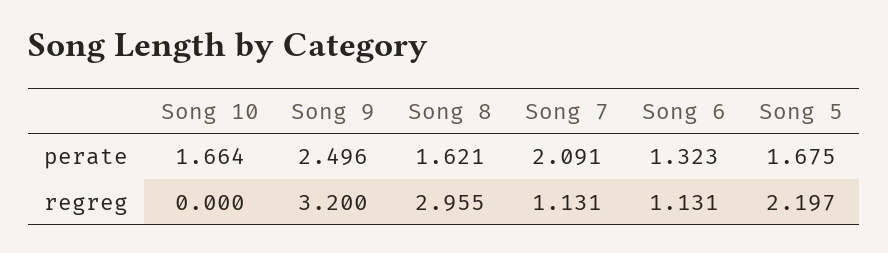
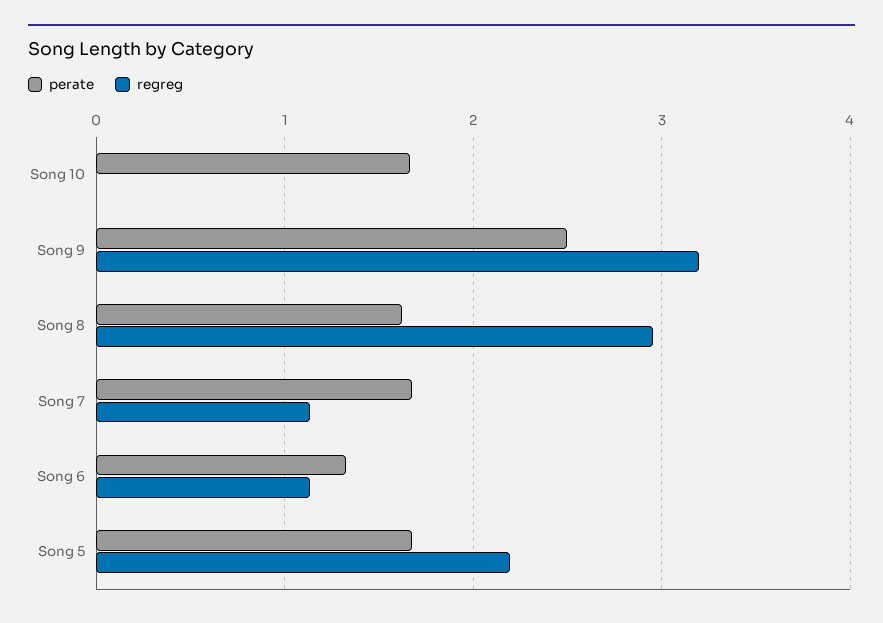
  {
    "perate": {
      "Song 10": 1.664,
      "Song 9": 2.496,
      "Song 8": 1.621,
-     "Song 7": 2.091,
+     "Song 7": 1.7,
      "Song 6": 1.323,
      "Song 5": 1.675
    },
    "regreg": {
      "Song 10": 0,
      "Song 9": 3.2,
      "Song 8": 2.955,
      "Song 7": 1.131,
      "Song 6": 1.131,
      "Song 5": 2.197
    }
  }

